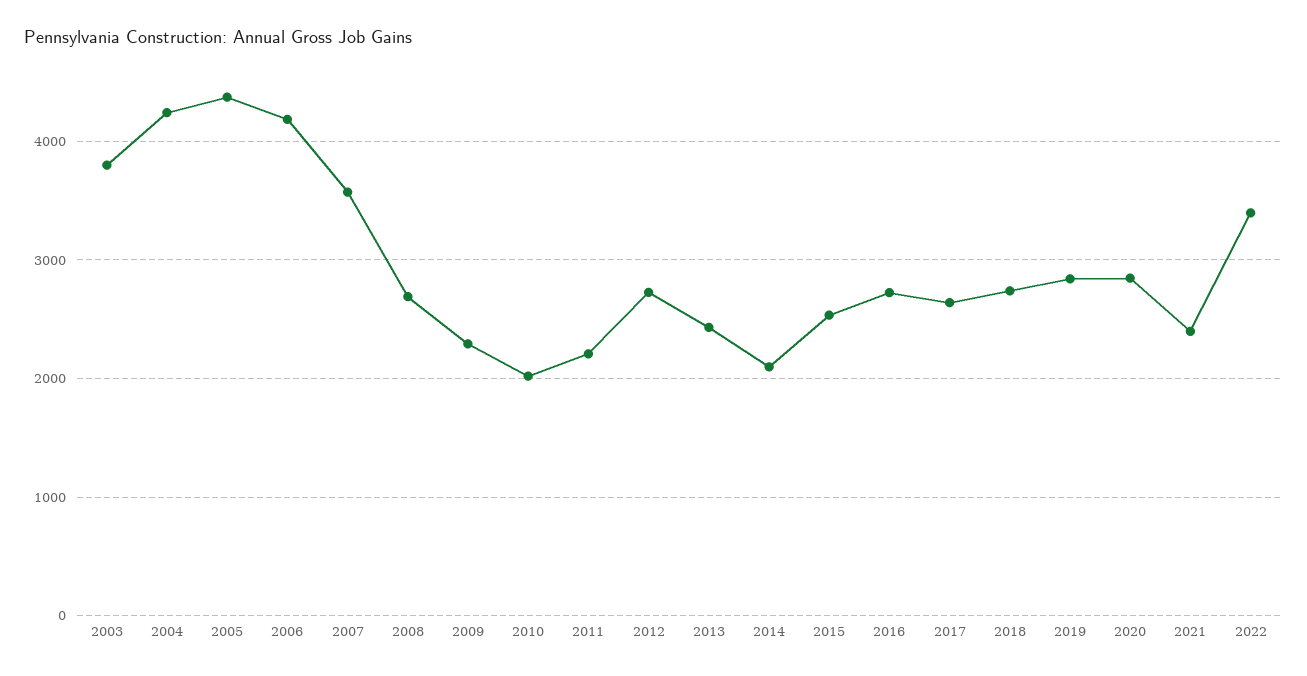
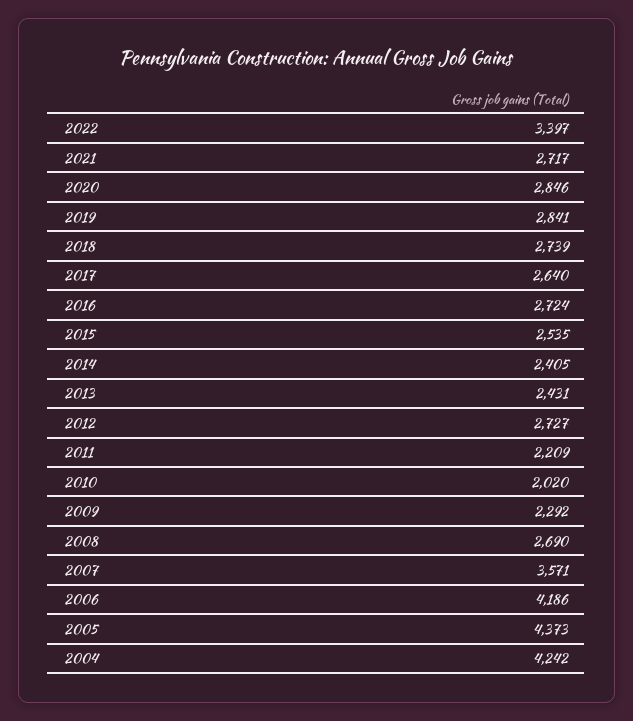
  {
-   "2003": 3800,
    "2004": 4242,
    "2005": 4373,
    "2006": 4186,
    "2007": 3571,
    "2008": 2690,
    "2009": 2292,
    "2010": 2020,
    "2011": 2209,
    "2012": 2727,
    "2013": 2431,
-   "2014": 2100,
+   "2014": 2405,
    "2015": 2535,
    "2016": 2724,
    "2017": 2640,
    "2018": 2739,
    "2019": 2841,
    "2020": 2846,
-   "2021": 2400,
+   "2021": 2717,
    "2022": 3397
  }

